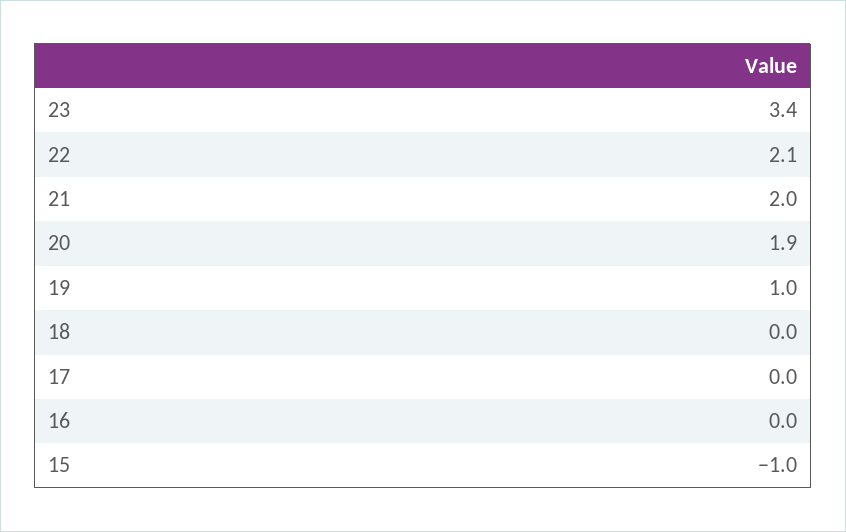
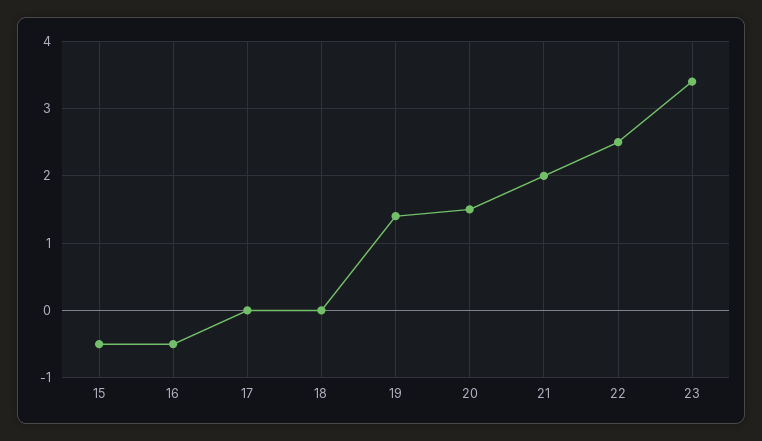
  {
    "23": 3.4,
-   "22": 2.1,
+   "22": 2.5,
    "21": 2,
-   "20": 1.9,
+   "20": 1.5,
-   "19": 1,
+   "19": 1.4,
    "18": 0,
    "17": 0,
-   "16": 0,
+   "16": -0.5,
-   "15": -1
+   "15": -0.5
  }

